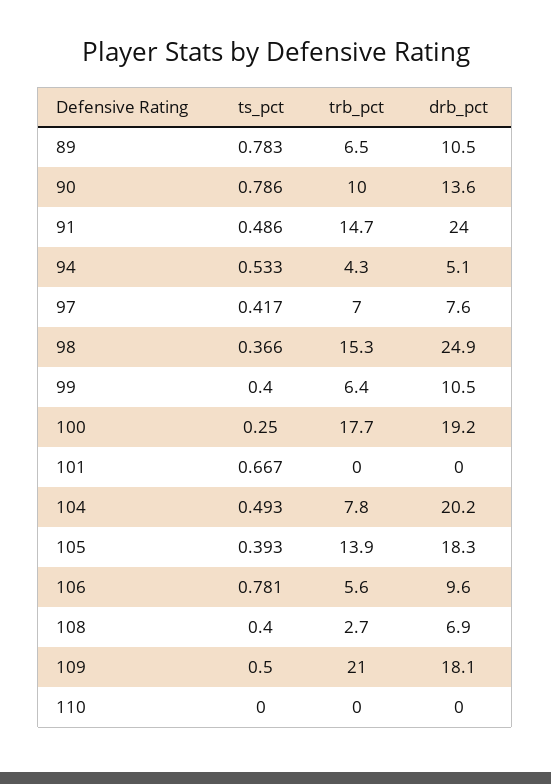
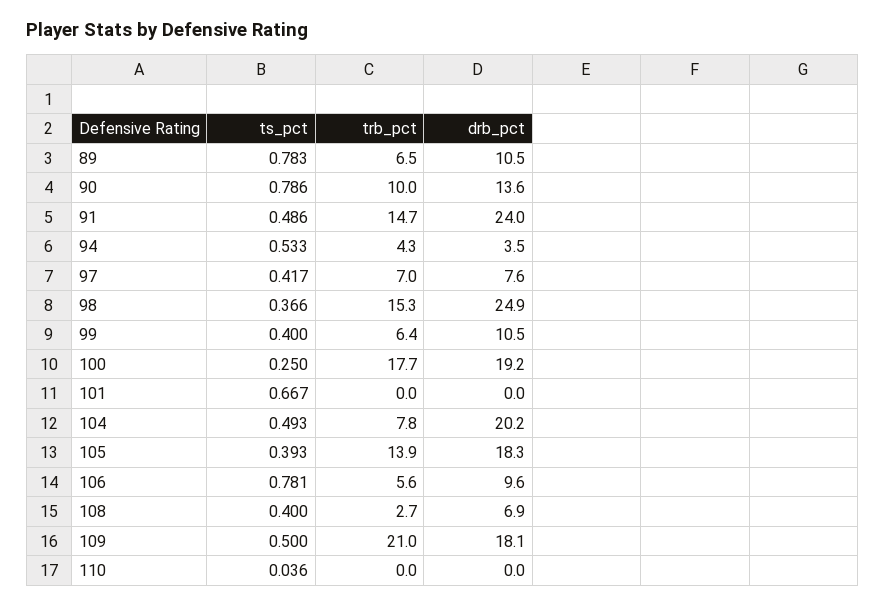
  {
    "ts_pct": {
      "89": 0.783,
      "90": 0.786,
      "91": 0.486,
      "94": 0.533,
      "97": 0.417,
      "98": 0.366,
      "99": 0.4,
      "100": 0.25,
      "101": 0.667,
      "104": 0.493,
      "105": 0.393,
      "106": 0.781,
      "108": 0.4,
      "109": 0.5,
-     "110": 0
+     "110": 0.036
    },
    "trb_pct": {
      "89": 6.5,
      "90": 10,
      "91": 14.7,
      "94": 4.3,
      "97": 7,
      "98": 15.3,
      "99": 6.4,
      "100": 17.7,
      "101": 0,
      "104": 7.8,
      "105": 13.9,
      "106": 5.6,
      "108": 2.7,
      "109": 21,
      "110": 0
    },
    "drb_pct": {
      "89": 10.5,
      "90": 13.6,
      "91": 24,
-     "94": 5.1,
+     "94": 3.5,
      "97": 7.6,
      "98": 24.9,
      "99": 10.5,
      "100": 19.2,
      "101": 0,
      "104": 20.2,
      "105": 18.3,
      "106": 9.6,
      "108": 6.9,
      "109": 18.1,
      "110": 0
    }
  }

